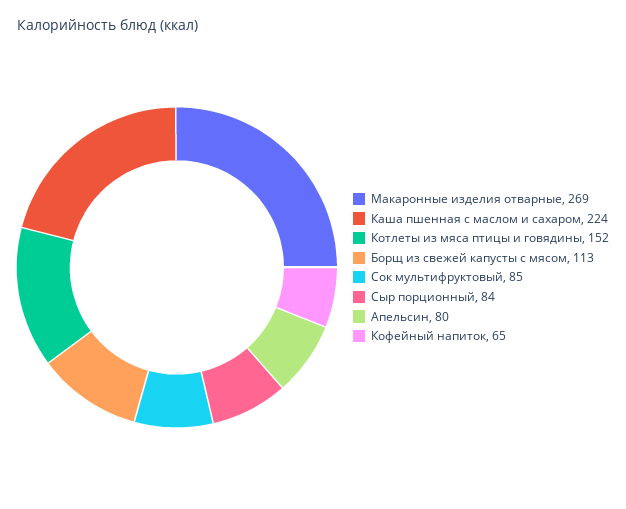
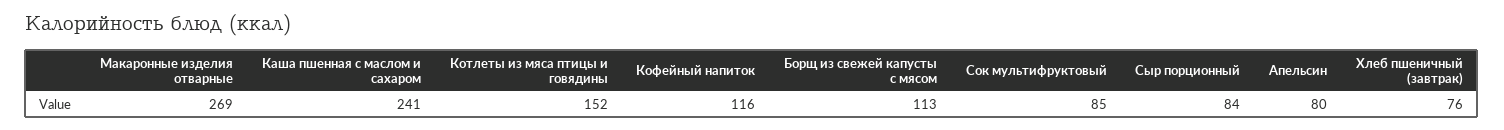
  {
    "Макаронные изделия отварные": 269,
-   "Каша пшенная с маслом и сахаром": 224,
+   "Каша пшенная с маслом и сахаром": 241,
    "Котлеты из мяса птицы и говядины": 152,
    "Борщ из свежей капусты с мясом": 113,
    "Сок мультифруктовый": 85,
    "Сыр порционный": 84,
    "Апельсин": 80,
-   "Кофейный напиток": 65
+   "Кофейный напиток": 116,
+   "Хлеб пшеничный (завтрак)": 76
  }

